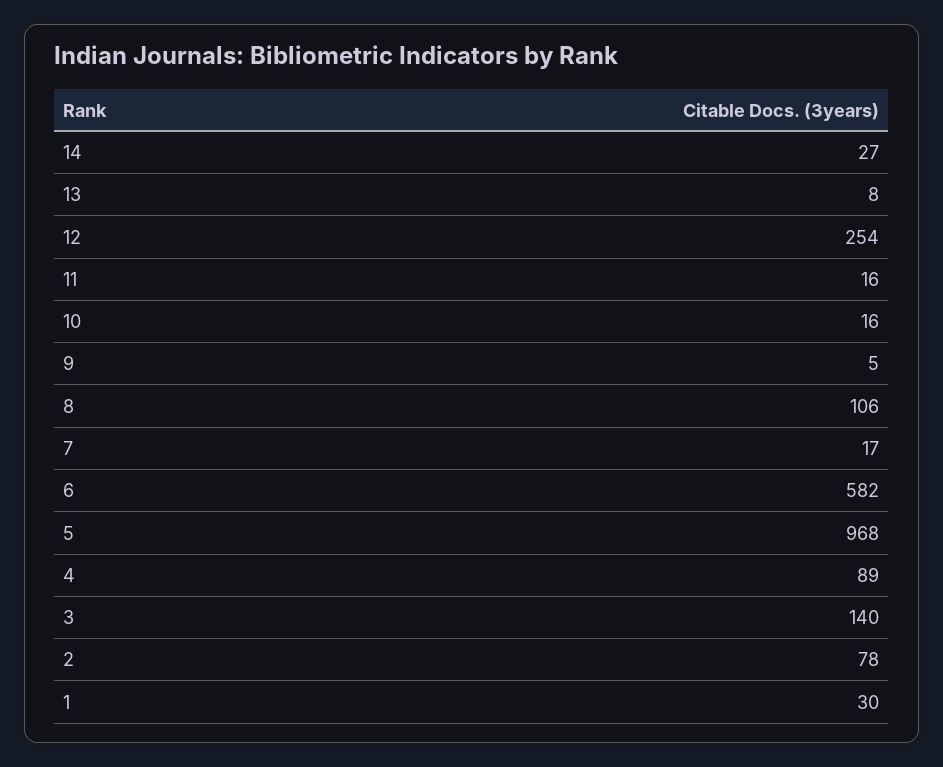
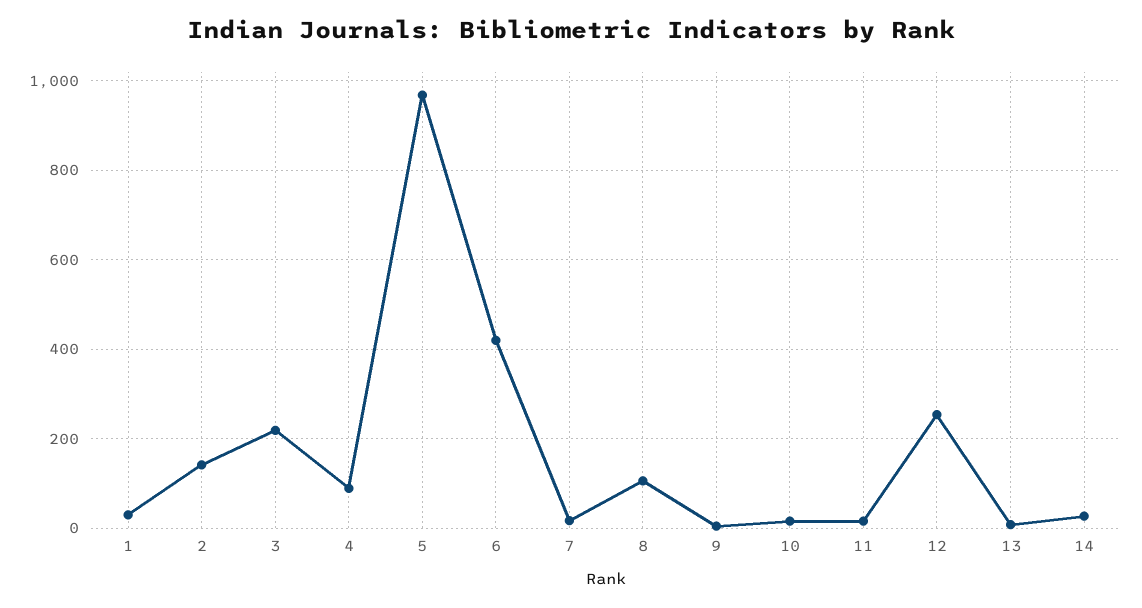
  {
    "14": 27,
    "13": 8,
    "12": 254,
    "11": 16,
    "10": 16,
    "9": 5,
    "8": 106,
    "7": 17,
-   "6": 582,
+   "6": 420,
    "5": 968,
    "4": 89,
-   "3": 140,
+   "3": 220,
-   "2": 78,
+   "2": 140,
    "1": 30
  }

